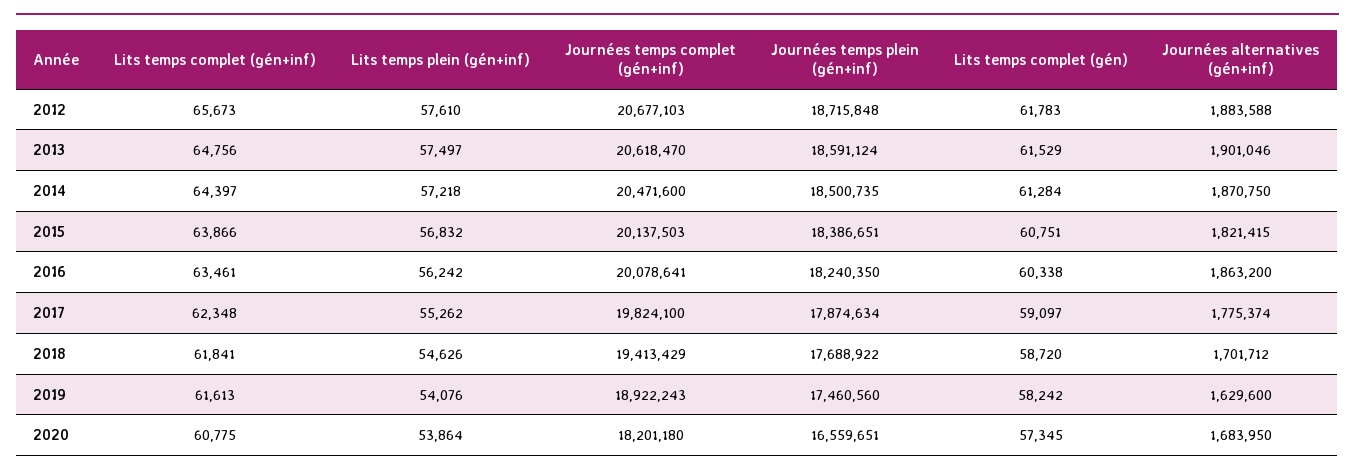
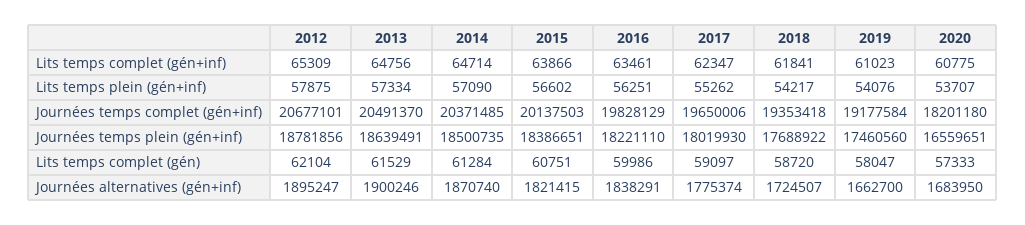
  {
    "Lits temps complet (gén+inf)": {
-     "2012": 65673,
+     "2012": 65309,
      "2013": 64756,
-     "2014": 64397,
+     "2014": 64714,
      "2015": 63866,
      "2016": 63461,
-     "2017": 62348,
+     "2017": 62347,
      "2018": 61841,
-     "2019": 61613,
+     "2019": 61023,
      "2020": 60775
    },
    "Lits temps plein (gén+inf)": {
-     "2012": 57610,
+     "2012": 57875,
-     "2013": 57497,
+     "2013": 57334,
-     "2014": 57218,
+     "2014": 57090,
-     "2015": 56832,
+     "2015": 56602,
-     "2016": 56242,
+     "2016": 56251,
      "2017": 55262,
-     "2018": 54626,
+     "2018": 54217,
      "2019": 54076,
-     "2020": 53864
+     "2020": 53707
    },
    "Journées temps complet (gén+inf)": {
-     "2012": 20677103,
+     "2012": 20677101,
-     "2013": 20618470,
+     "2013": 20491370,
-     "2014": 20471600,
+     "2014": 20371485,
      "2015": 20137503,
-     "2016": 20078641,
+     "2016": 19828129,
-     "2017": 19824100,
+     "2017": 19650006,
-     "2018": 19413429,
+     "2018": 19353418,
-     "2019": 18922243,
+     "2019": 19177584,
      "2020": 18201180
    },
    "Journées temps plein (gén+inf)": {
-     "2012": 18715848,
+     "2012": 18781856,
-     "2013": 18591124,
+     "2013": 18639491,
      "2014": 18500735,
      "2015": 18386651,
-     "2016": 18240350,
+     "2016": 18221110,
-     "2017": 17874634,
+     "2017": 18019930,
      "2018": 17688922,
      "2019": 17460560,
      "2020": 16559651
    },
    "Lits temps complet (gén)": {
-     "2012": 61783,
+     "2012": 62104,
      "2013": 61529,
      "2014": 61284,
      "2015": 60751,
-     "2016": 60338,
+     "2016": 59986,
      "2017": 59097,
      "2018": 58720,
-     "2019": 58242,
+     "2019": 58047,
-     "2020": 57345
+     "2020": 57333
    },
    "Journées alternatives (gén+inf)": {
-     "2012": 1883588,
+     "2012": 1895247,
-     "2013": 1901046,
+     "2013": 1900246,
-     "2014": 1870750,
+     "2014": 1870740,
      "2015": 1821415,
-     "2016": 1863200,
+     "2016": 1838291,
      "2017": 1775374,
-     "2018": 1701712,
+     "2018": 1724507,
-     "2019": 1629600,
+     "2019": 1662700,
      "2020": 1683950
    }
  }

